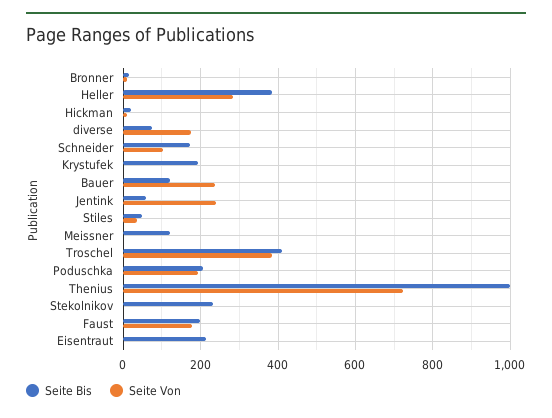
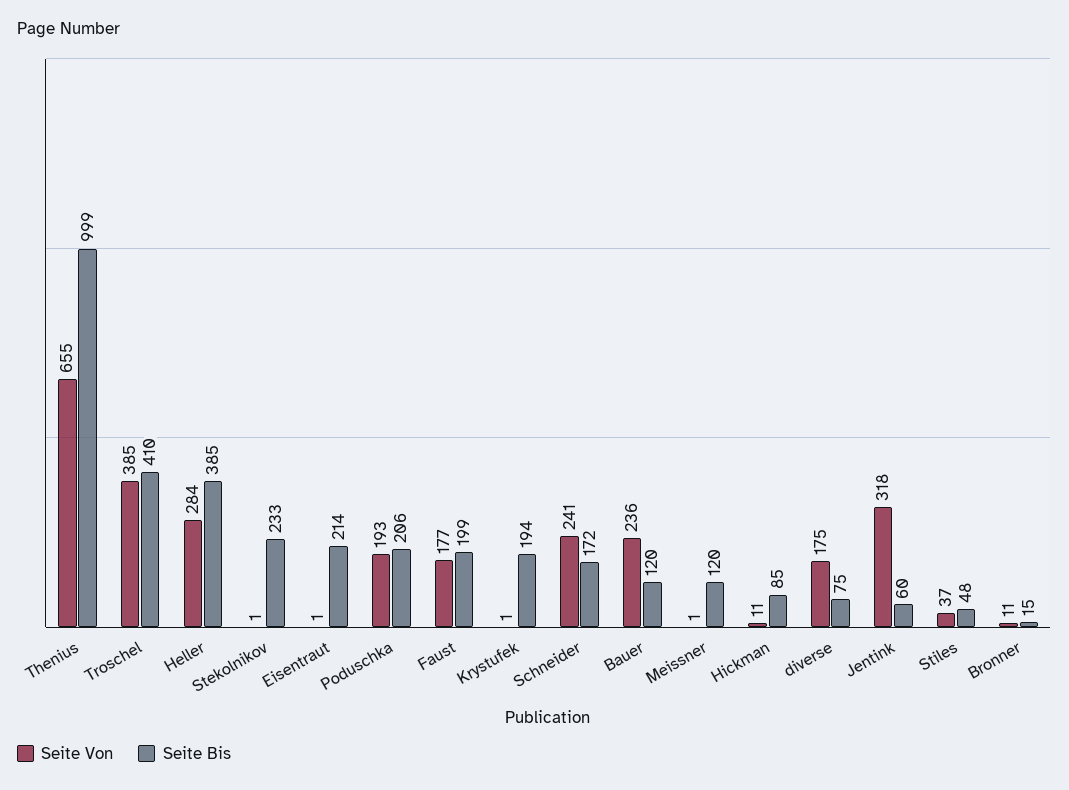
  {
    "Seite Bis": {
      "Bronner": 15,
      "Heller": 385,
-     "Hickman": 20,
+     "Hickman": 85,
      "diverse": 75,
      "Schneider": 172,
      "Krystufek": 194,
      "Bauer": 120,
      "Jentink": 60,
      "Stiles": 48,
      "Meissner": 120,
      "Troschel": 410,
      "Poduschka": 206,
      "Thenius": 999,
      "Stekolnikov": 233,
      "Faust": 199,
      "Eisentraut": 214
    },
    "Seite Von": {
      "Bronner": 11,
      "Heller": 284,
      "Hickman": 11,
      "diverse": 175,
-     "Schneider": 100,
+     "Schneider": 241,
      "Krystufek": 1,
      "Bauer": 236,
-     "Jentink": 240,
+     "Jentink": 318,
      "Stiles": 37,
      "Meissner": 1,
      "Troschel": 385,
      "Poduschka": 193,
-     "Thenius": 720,
+     "Thenius": 655,
      "Stekolnikov": 1,
      "Faust": 177,
      "Eisentraut": 1
    }
  }

